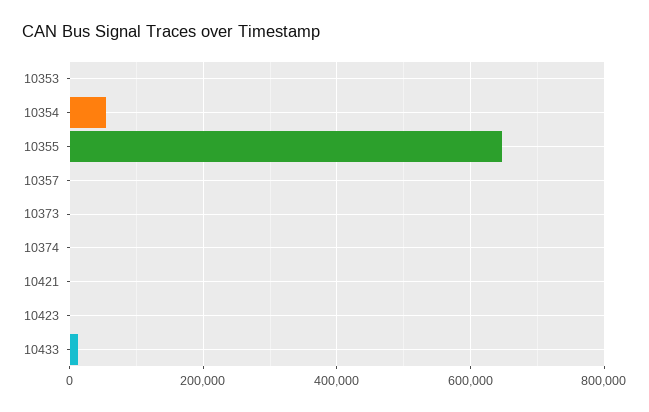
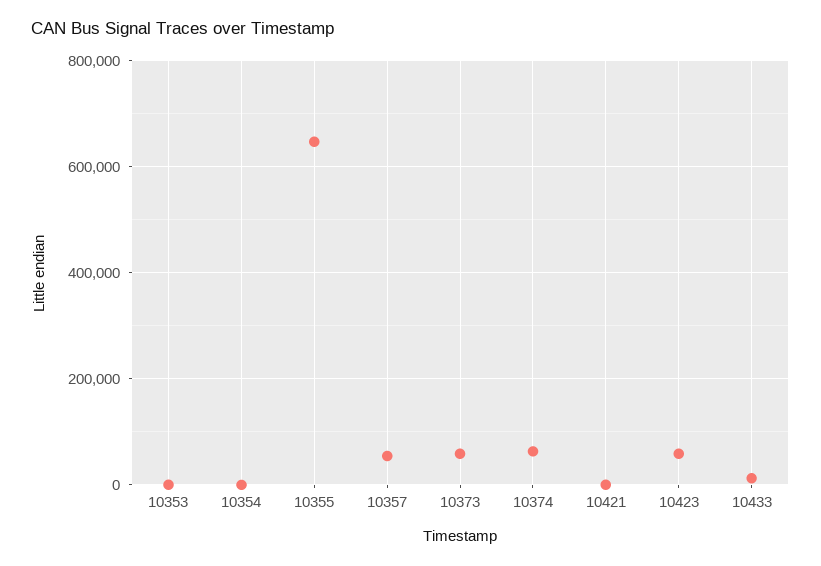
  {
    "10353": 0,
-   "10354": 60000,
+   "10354": 0,
    "10355": 640000,
-   "10357": 0,
+   "10357": 60000,
-   "10373": 0,
+   "10373": 60000,
-   "10374": 0,
+   "10374": 60000,
    "10421": 0,
-   "10423": 0,
+   "10423": 60000,
    "10433": 20000
  }

